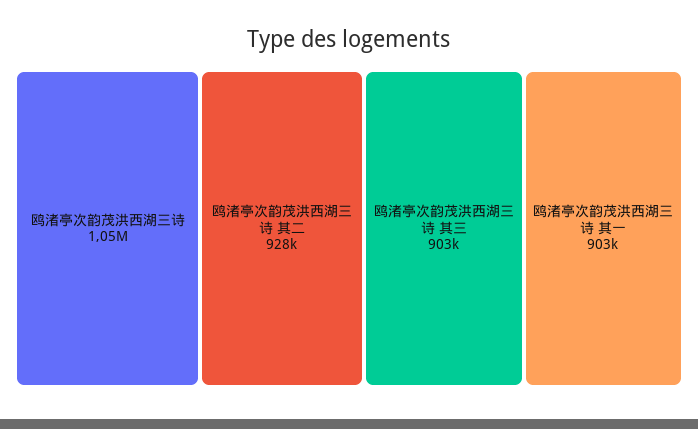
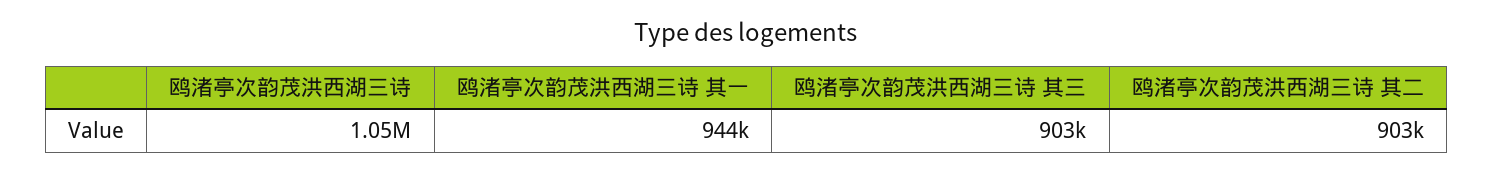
  {
    "鸥渚亭次韵茂洪西湖三诗": 1050000,
-   "鸥渚亭次韵茂洪西湖三诗 其二": 928000,
+   "鸥渚亭次韵茂洪西湖三诗 其二": 903000,
    "鸥渚亭次韵茂洪西湖三诗 其三": 903000,
-   "鸥渚亭次韵茂洪西湖三诗 其一": 903000
+   "鸥渚亭次韵茂洪西湖三诗 其一": 944000
  }

